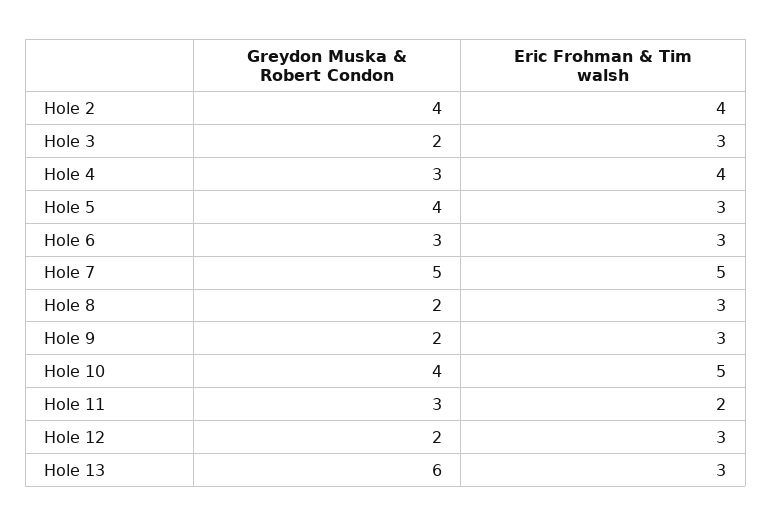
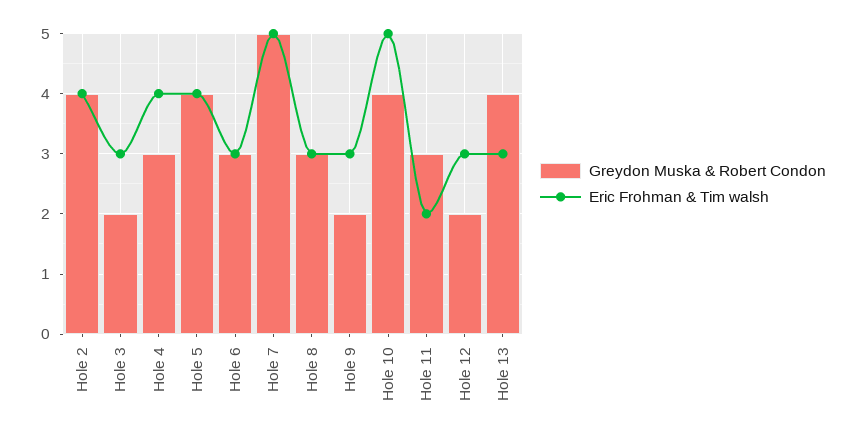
  {
    "Greydon Muska & Robert Condon": {
      "Hole 2": 4,
      "Hole 3": 2,
      "Hole 4": 3,
      "Hole 5": 4,
      "Hole 6": 3,
      "Hole 7": 5,
-     "Hole 8": 2,
+     "Hole 8": 3,
      "Hole 9": 2,
      "Hole 10": 4,
      "Hole 11": 3,
      "Hole 12": 2,
-     "Hole 13": 6
+     "Hole 13": 4
    },
    "Eric Frohman & Tim walsh": {
      "Hole 2": 4,
      "Hole 3": 3,
      "Hole 4": 4,
-     "Hole 5": 3,
+     "Hole 5": 4,
      "Hole 6": 3,
      "Hole 7": 5,
      "Hole 8": 3,
      "Hole 9": 3,
      "Hole 10": 5,
      "Hole 11": 2,
      "Hole 12": 3,
      "Hole 13": 3
    }
  }

